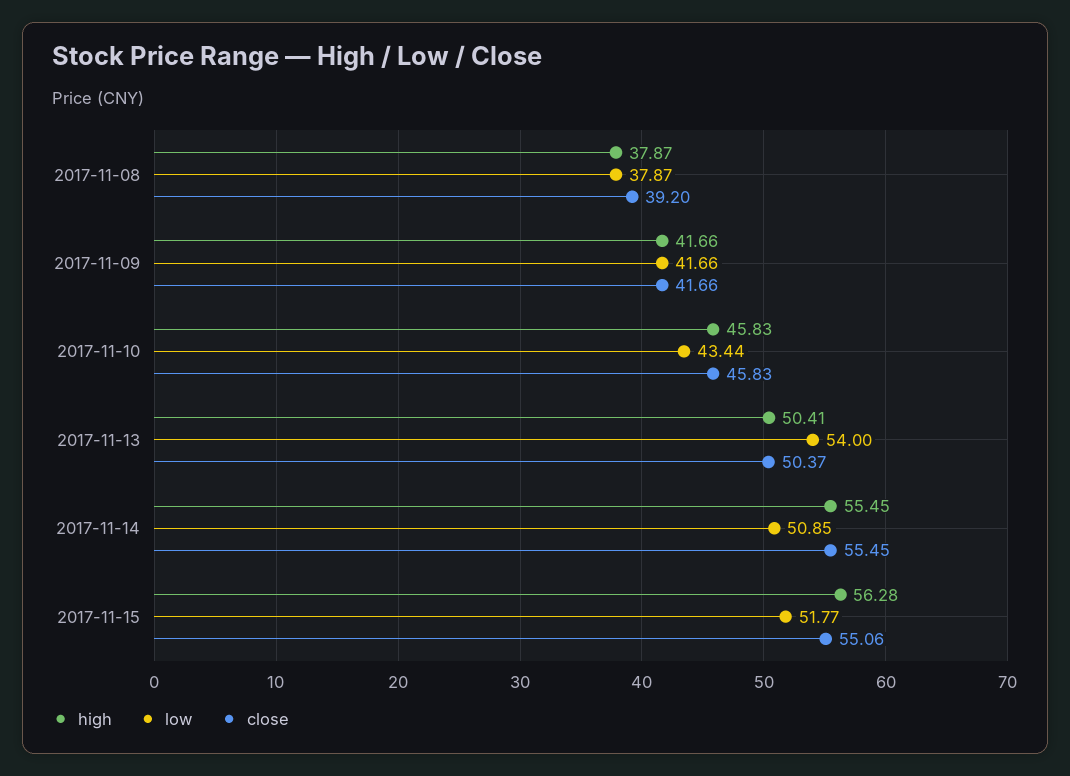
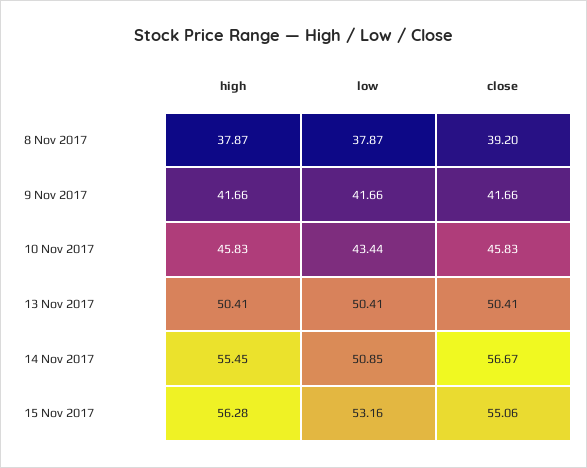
  {
    "high": {
      "2017-11-08": 37.87,
      "2017-11-09": 41.66,
      "2017-11-10": 45.83,
      "2017-11-13": 50.41,
      "2017-11-14": 55.45,
      "2017-11-15": 56.28
    },
    "low": {
      "2017-11-08": 37.87,
      "2017-11-09": 41.66,
      "2017-11-10": 43.44,
-     "2017-11-13": 54,
+     "2017-11-13": 50.41,
      "2017-11-14": 50.85,
-     "2017-11-15": 51.77
+     "2017-11-15": 53.16
    },
    "close": {
      "2017-11-08": 39.2,
      "2017-11-09": 41.66,
      "2017-11-10": 45.83,
-     "2017-11-13": 50.37,
+     "2017-11-13": 50.41,
-     "2017-11-14": 55.45,
+     "2017-11-14": 56.67,
      "2017-11-15": 55.06
    }
  }

